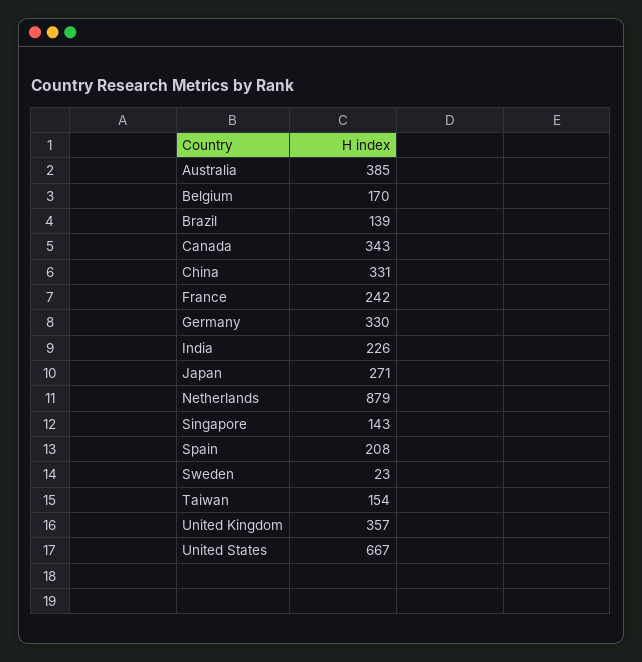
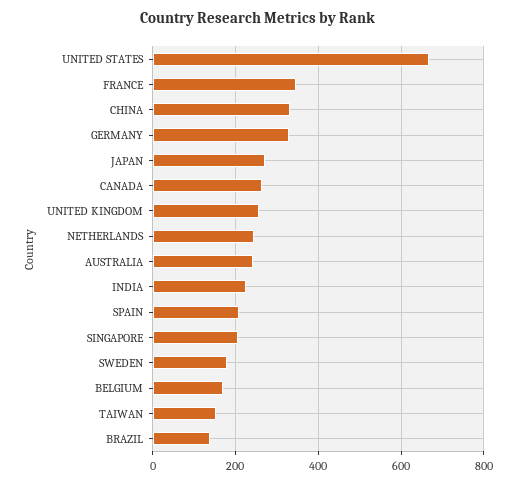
  {
-   "Australia": 385,
+   "Australia": 240,
    "Belgium": 170,
    "Brazil": 139,
-   "Canada": 343,
+   "Canada": 260,
    "China": 331,
-   "France": 242,
+   "France": 340,
    "Germany": 330,
    "India": 226,
    "Japan": 271,
-   "Netherlands": 879,
+   "Netherlands": 240,
-   "Singapore": 143,
+   "Singapore": 200,
    "Spain": 208,
-   "Sweden": 23,
+   "Sweden": 180,
    "Taiwan": 154,
-   "United Kingdom": 357,
+   "United Kingdom": 260,
    "United States": 667
  }

